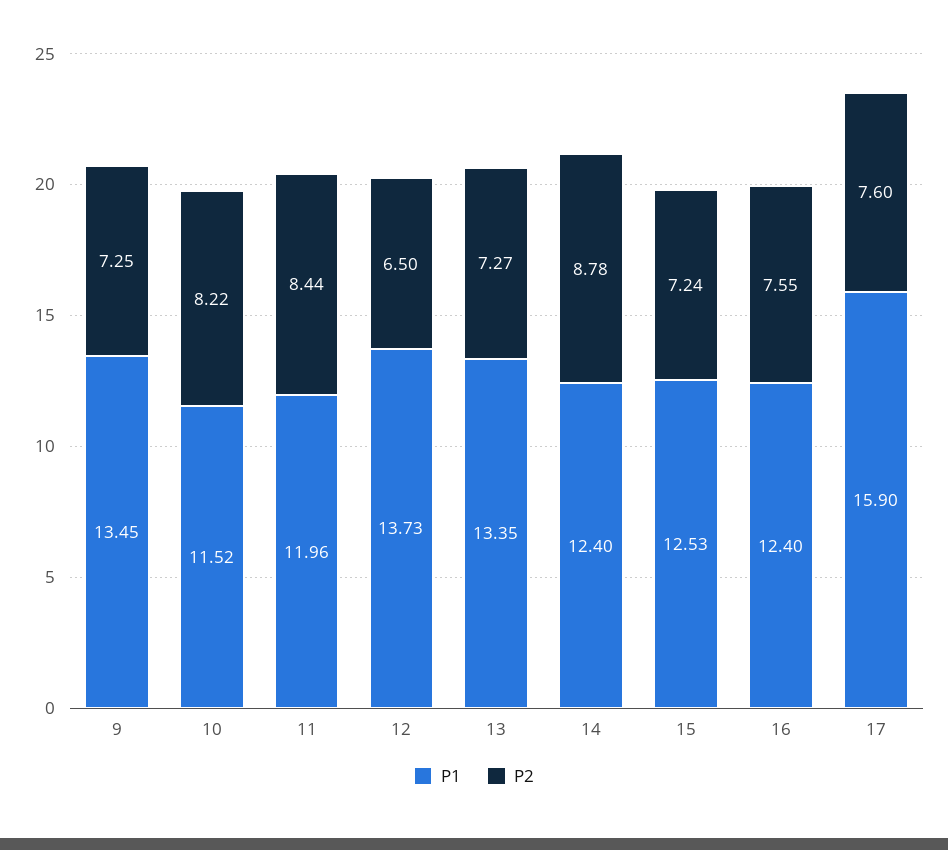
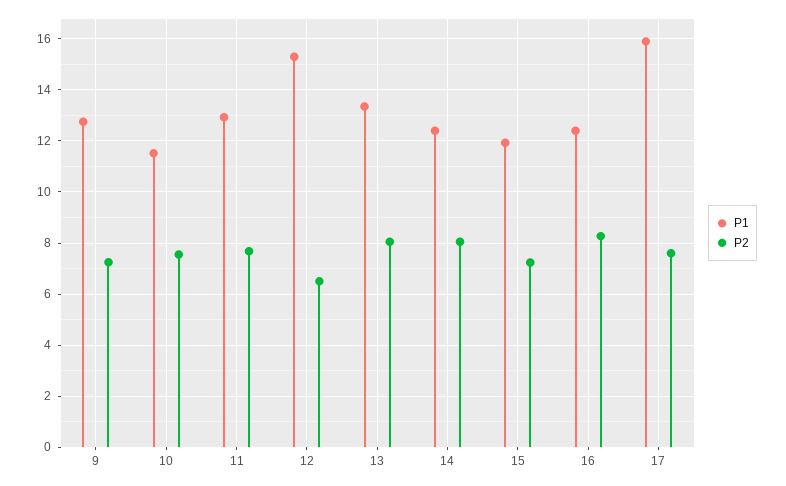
  {
    "P1": {
-     "9": 13.45,
+     "9": 12.75,
      "10": 11.52,
-     "11": 11.96,
+     "11": 13,
-     "12": 13.73,
+     "12": 15.25,
      "13": 13.35,
      "14": 12.4,
-     "15": 12.53,
+     "15": 12,
      "16": 12.4,
      "17": 15.9
    },
    "P2": {
      "9": 7.25,
-     "10": 8.22,
+     "10": 7.5,
-     "11": 8.44,
+     "11": 7.75,
      "12": 6.5,
-     "13": 7.27,
+     "13": 8,
-     "14": 8.78,
+     "14": 8,
      "15": 7.24,
-     "16": 7.55,
+     "16": 8.25,
      "17": 7.6
    }
  }

